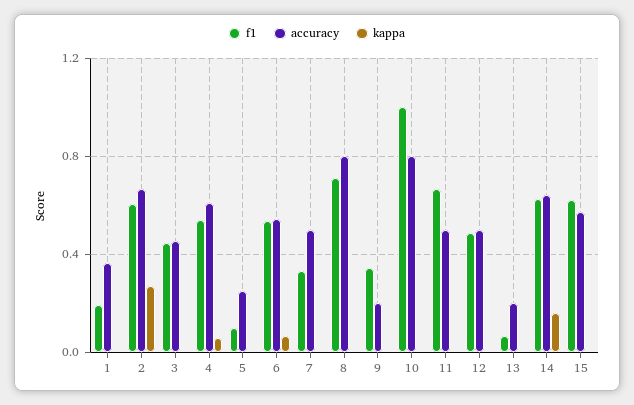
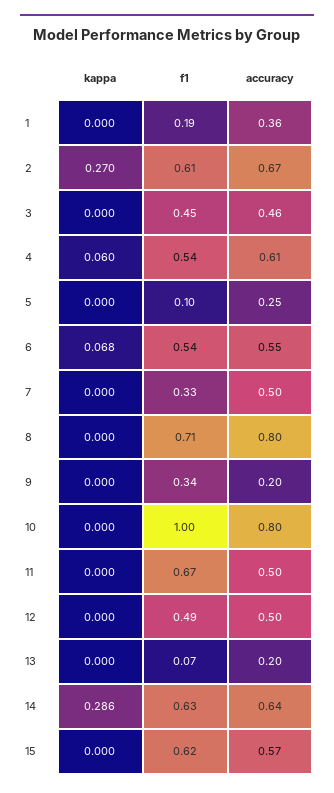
  {
    "f1": {
      "1": 0.19,
      "2": 0.61,
      "3": 0.45,
      "4": 0.54,
      "5": 0.1,
      "6": 0.54,
      "7": 0.33,
      "8": 0.71,
      "9": 0.34,
      "10": 1,
      "11": 0.67,
      "12": 0.49,
      "13": 0.07,
      "14": 0.63,
      "15": 0.62
    },
    "accuracy": {
      "1": 0.36,
      "2": 0.67,
      "3": 0.46,
      "4": 0.61,
      "5": 0.25,
      "6": 0.55,
      "7": 0.5,
      "8": 0.8,
      "9": 0.2,
      "10": 0.8,
      "11": 0.5,
      "12": 0.5,
      "13": 0.2,
      "14": 0.64,
      "15": 0.57
    },
    "kappa": {
      "1": 0,
      "2": 0.27,
      "3": 0,
      "4": 0.06,
      "5": 0,
      "6": 0.068,
      "7": 0,
      "8": 0,
      "9": 0,
      "10": 0,
      "11": 0,
      "12": 0,
      "13": 0,
-     "14": 0.15,
+     "14": 0.286,
      "15": 0
    }
  }

